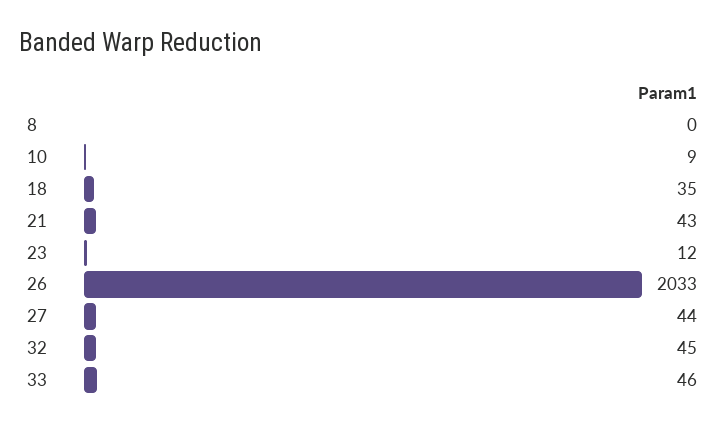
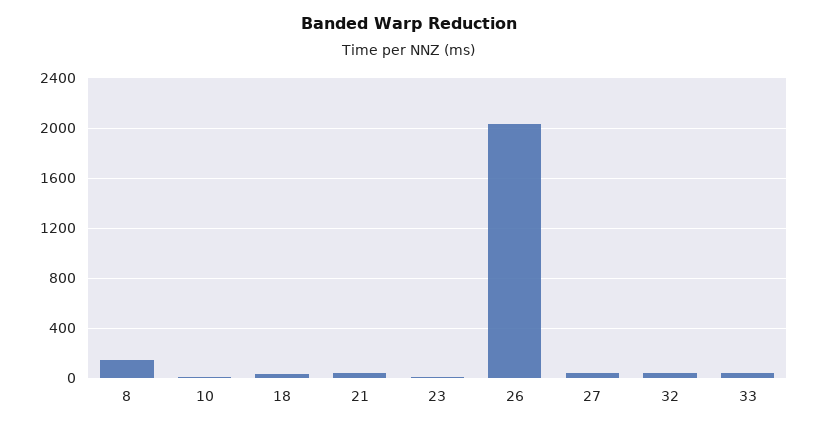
  {
-   "8": 0,
+   "8": 150,
    "10": 9,
    "18": 35,
    "21": 43,
    "23": 12,
    "26": 2033,
    "27": 44,
    "32": 45,
    "33": 46
  }

